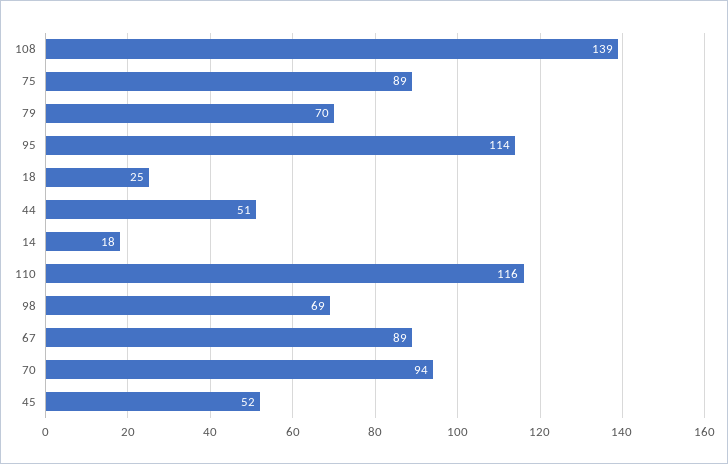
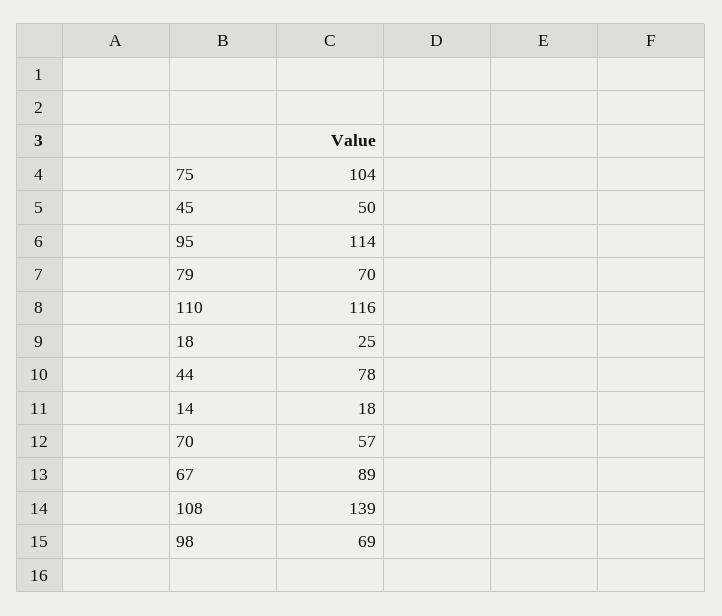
  {
    "108": 139,
-   "75": 89,
+   "75": 104,
    "79": 70,
    "95": 114,
    "18": 25,
-   "44": 51,
+   "44": 78,
    "14": 18,
    "110": 116,
    "98": 69,
    "67": 89,
-   "70": 94,
+   "70": 57,
-   "45": 52
+   "45": 50
  }

